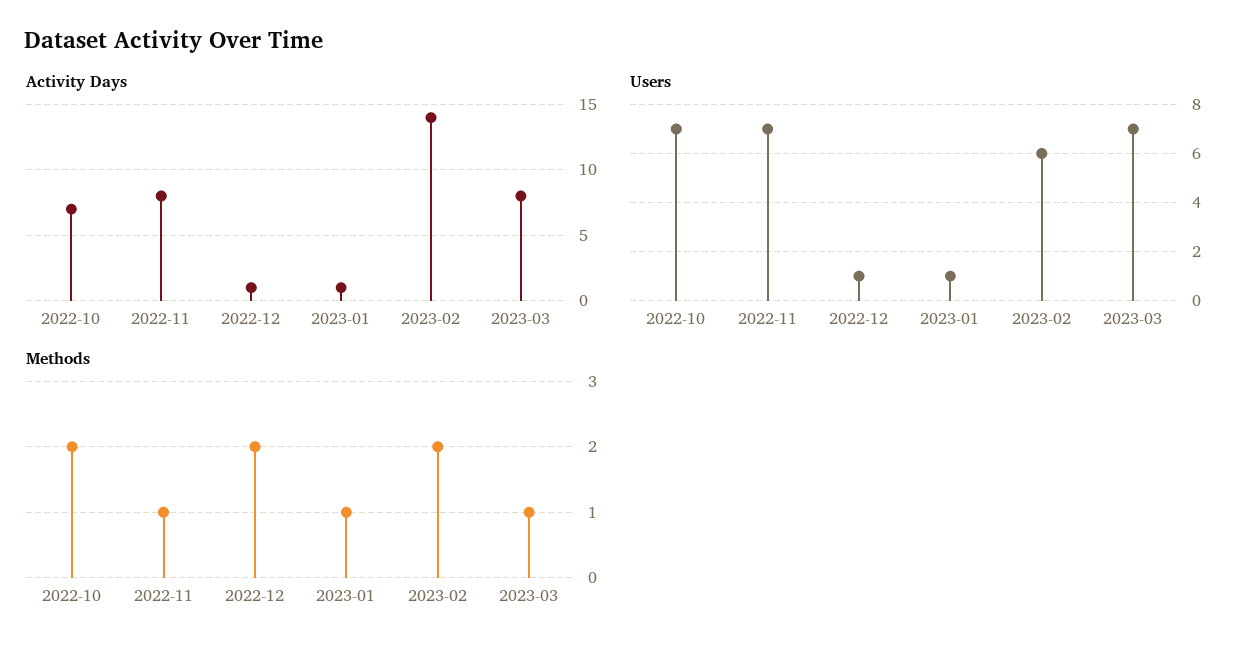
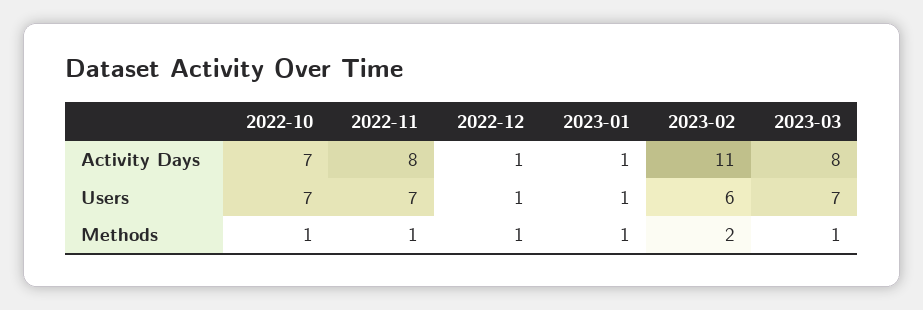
  {
    "Activity Days": {
      "2022-10": 7,
      "2022-11": 8,
      "2022-12": 1,
      "2023-01": 1,
-     "2023-02": 14,
+     "2023-02": 11,
      "2023-03": 8
    },
    "Users": {
      "2022-10": 7,
      "2022-11": 7,
      "2022-12": 1,
      "2023-01": 1,
      "2023-02": 6,
      "2023-03": 7
    },
    "Methods": {
-     "2022-10": 2,
+     "2022-10": 1,
      "2022-11": 1,
-     "2022-12": 2,
+     "2022-12": 1,
      "2023-01": 1,
      "2023-02": 2,
      "2023-03": 1
    }
  }

